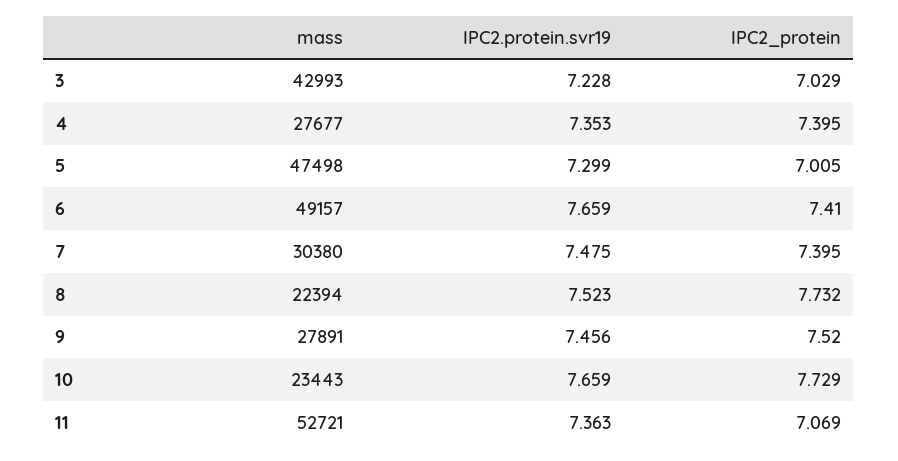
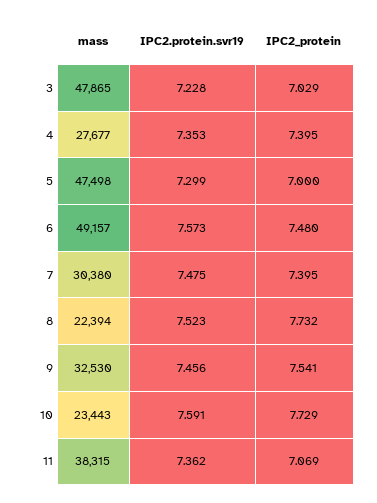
  {
    "mass": {
-     "3": 42993,
+     "3": 47865,
      "4": 27677,
      "5": 47498,
      "6": 49157,
      "7": 30380,
      "8": 22394,
-     "9": 27891,
+     "9": 32530,
      "10": 23443,
-     "11": 52721
+     "11": 38315
    },
    "IPC2.protein.svr19": {
      "3": 7.228,
      "4": 7.353,
      "5": 7.299,
-     "6": 7.659,
+     "6": 7.573,
      "7": 7.475,
      "8": 7.523,
      "9": 7.456,
-     "10": 7.659,
+     "10": 7.591,
-     "11": 7.363
+     "11": 7.362
    },
    "IPC2_protein": {
      "3": 7.029,
      "4": 7.395,
-     "5": 7.005,
+     "5": 7,
-     "6": 7.41,
+     "6": 7.48,
      "7": 7.395,
      "8": 7.732,
-     "9": 7.52,
+     "9": 7.541,
      "10": 7.729,
      "11": 7.069
    }
  }

